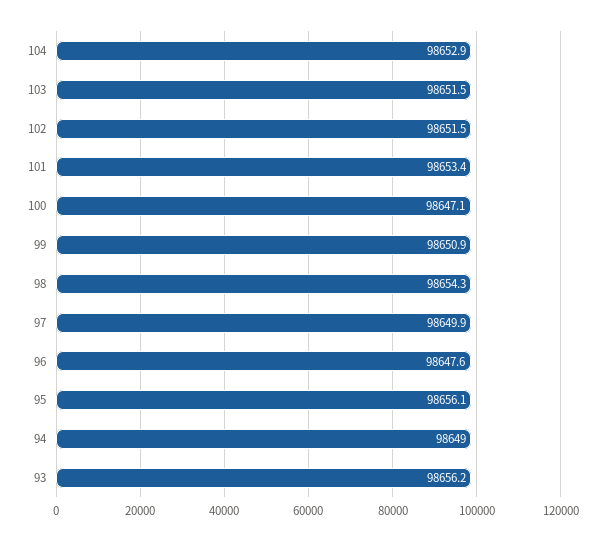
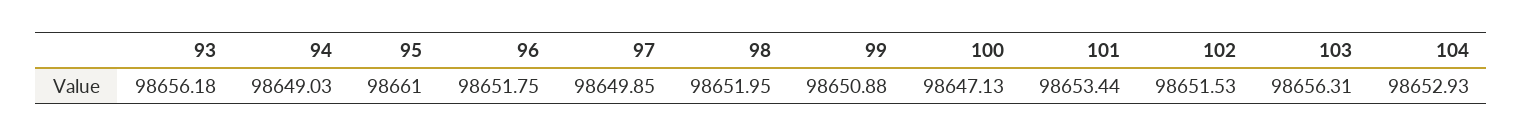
  {
    "104": 98652.93,
-   "103": 98651.5,
+   "103": 98656.31,
    "102": 98651.53,
    "101": 98653.44,
    "100": 98647.13,
    "99": 98650.88,
-   "98": 98654.3,
+   "98": 98651.95,
    "97": 98649.85,
-   "96": 98647.6,
+   "96": 98651.75,
-   "95": 98656.1,
+   "95": 98661,
    "94": 98649.03,
    "93": 98656.18
  }

